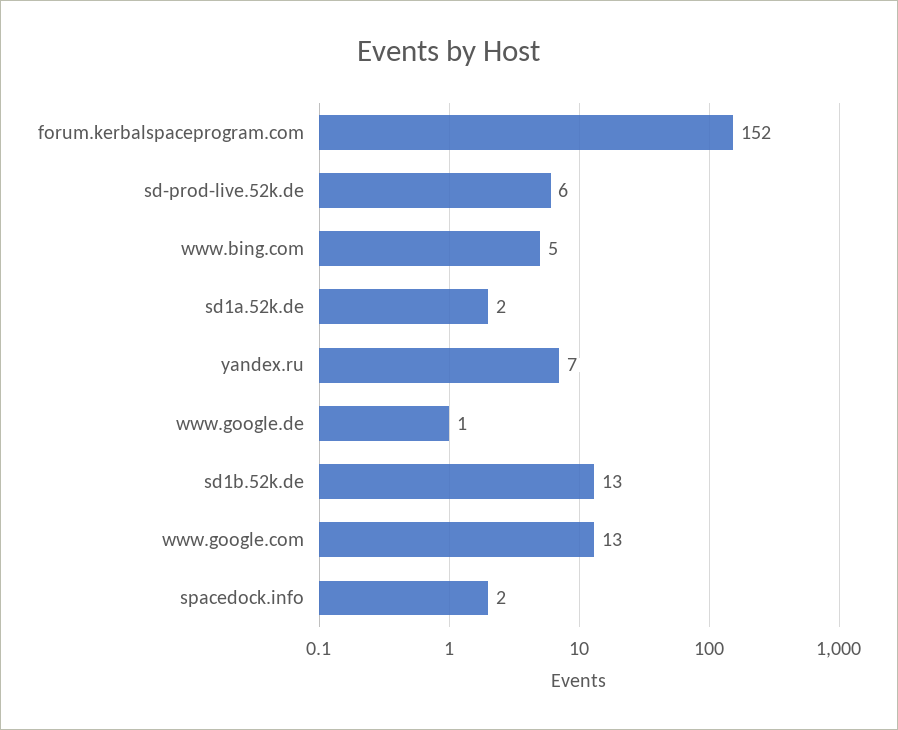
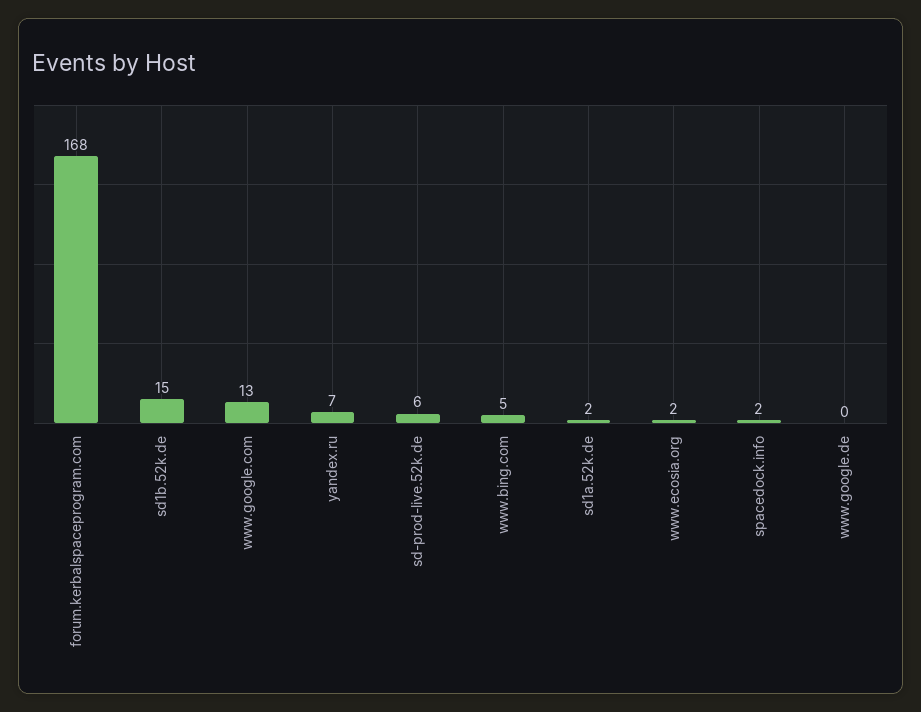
  {
-   "forum.kerbalspaceprogram.com": 152,
+   "forum.kerbalspaceprogram.com": 168,
    "sd-prod-live.52k.de": 6,
    "www.bing.com": 5,
    "sd1a.52k.de": 2,
    "yandex.ru": 7,
-   "www.google.de": 1,
+   "www.google.de": 0,
-   "sd1b.52k.de": 13,
+   "sd1b.52k.de": 15,
    "www.google.com": 13,
-   "spacedock.info": 2
+   "spacedock.info": 2,
+   "www.ecosia.org": 2
  }

